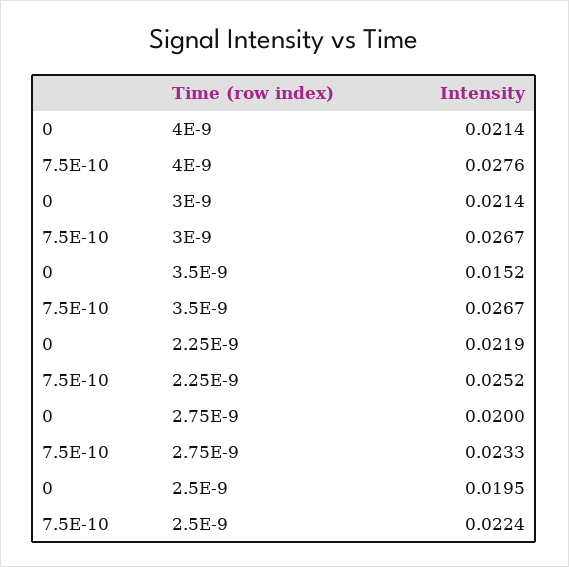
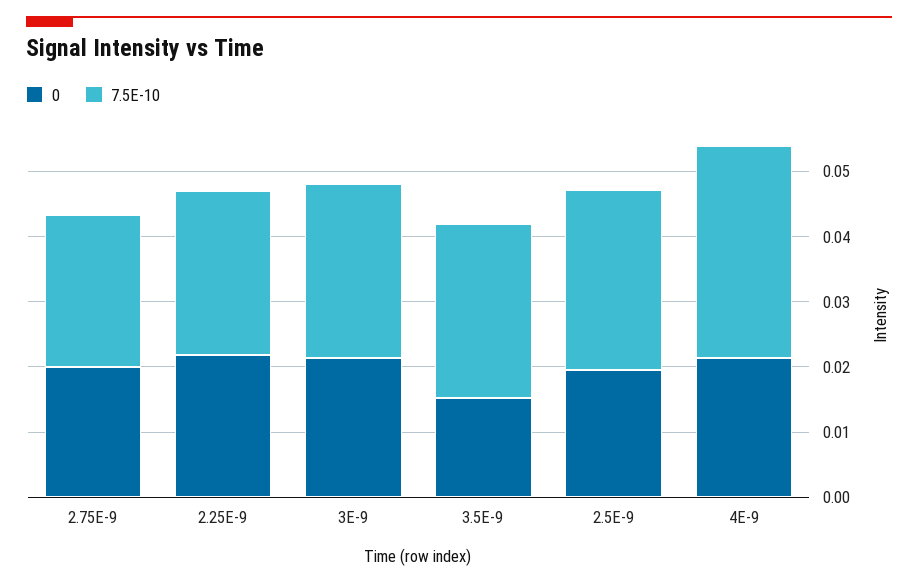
  {
    "0": {
      "4E-9": 0.0214,
      "3E-9": 0.0214,
      "3.5E-9": 0.0152,
      "2.25E-9": 0.0219,
      "2.75E-9": 0.02,
      "2.5E-9": 0.0195
    },
    "7.5E-10": {
-     "4E-9": 0.0276,
+     "4E-9": 0.032,
      "3E-9": 0.0267,
      "3.5E-9": 0.0267,
      "2.25E-9": 0.0252,
      "2.75E-9": 0.0233,
-     "2.5E-9": 0.0224
+     "2.5E-9": 0.028
    }
  }

